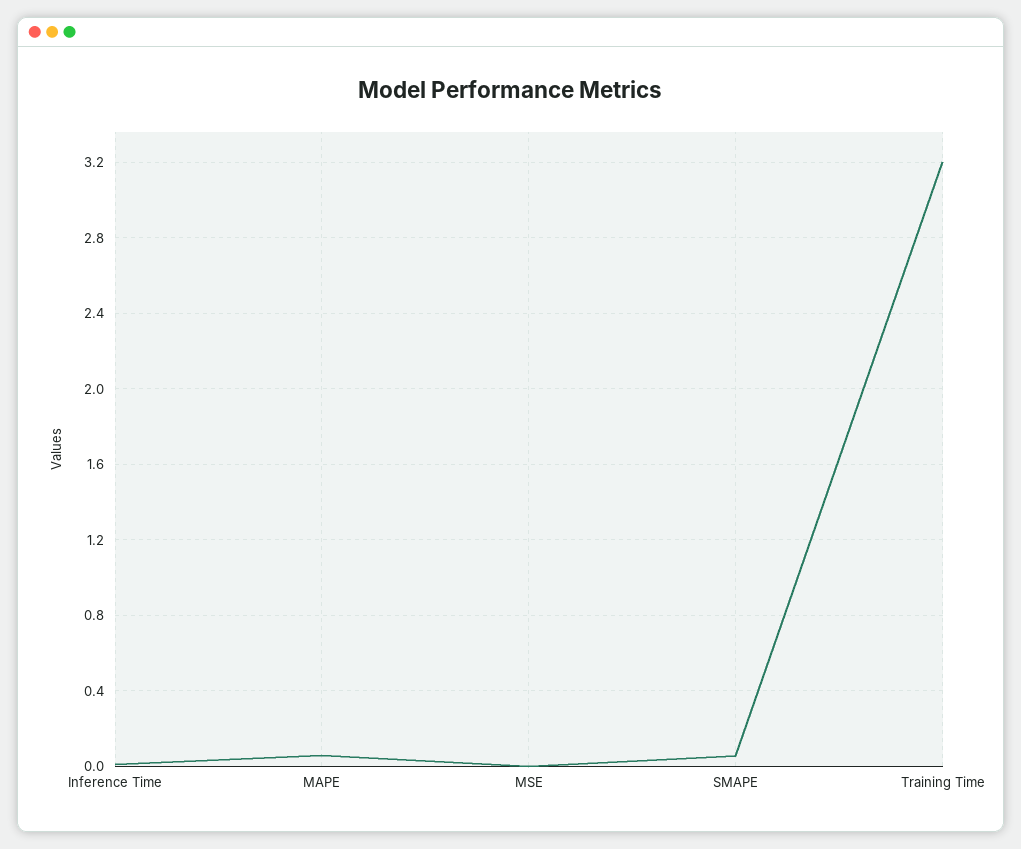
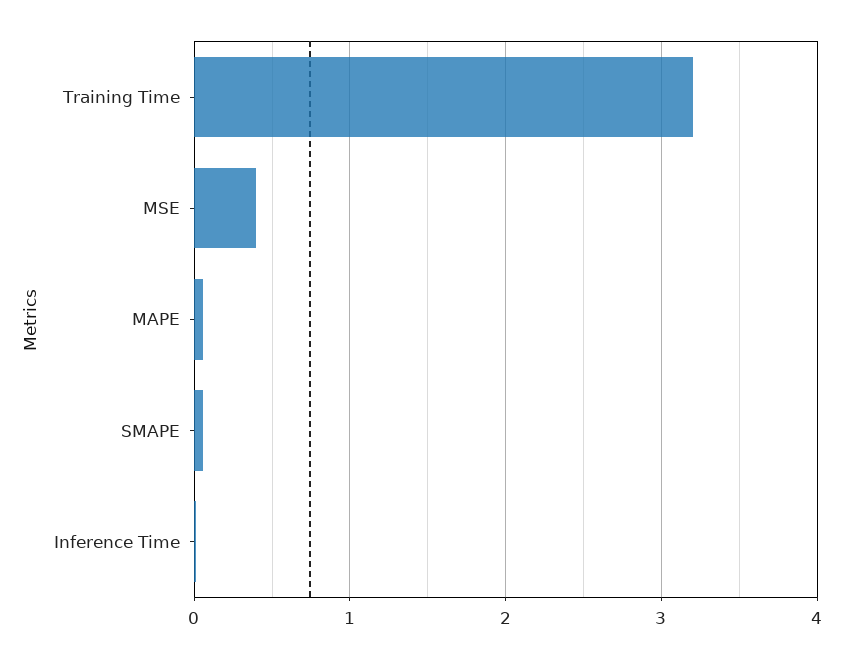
  {
    "Inference Time": 0,
    "MAPE": 0.05,
-   "MSE": 0,
+   "MSE": 0.4,
    "SMAPE": 0.05,
    "Training Time": 3.2
  }

